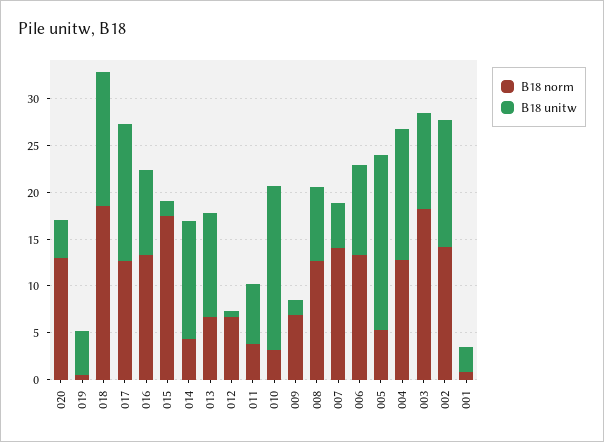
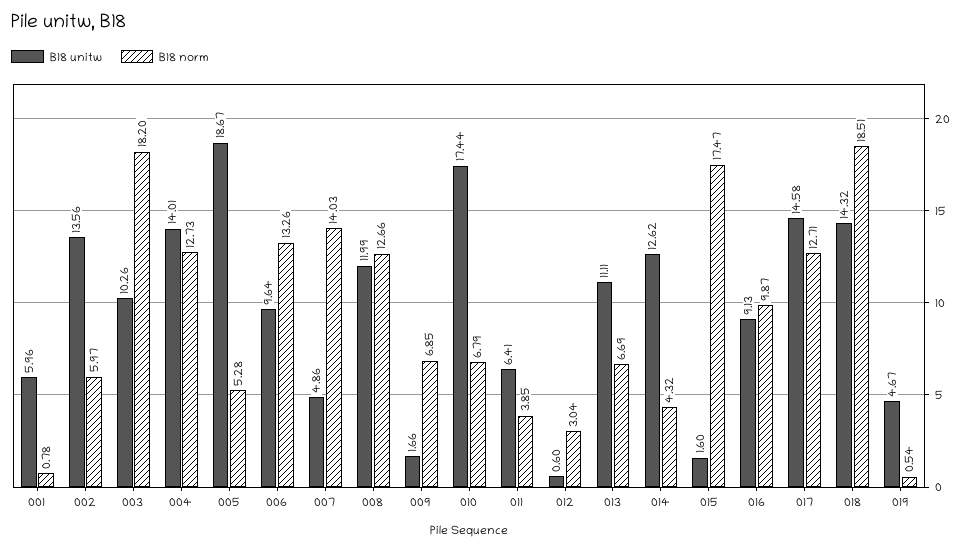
  {
    "B18 norm": {
-     "020": 13,
      "019": 0.54,
      "018": 18.51,
      "017": 12.71,
-     "016": 13,
+     "016": 9.87,
      "015": 17.47,
      "014": 4.32,
      "013": 6.69,
-     "012": 7,
+     "012": 3.04,
      "011": 3.85,
-     "010": 3,
+     "010": 6.79,
      "009": 6.85,
      "008": 12.66,
      "007": 14.03,
      "006": 13.26,
      "005": 5.28,
      "004": 12.73,
      "003": 18.2,
-     "002": 14,
+     "002": 5.97,
      "001": 0.78
    },
    "B18 unitw": {
-     "020": 4,
      "019": 4.67,
      "018": 14.32,
      "017": 14.58,
      "016": 9.13,
      "015": 1.6,
      "014": 12.62,
      "013": 11.11,
      "012": 0.6,
      "011": 6.41,
      "010": 17.44,
      "009": 1.66,
-     "008": 8,
+     "008": 11.99,
      "007": 4.86,
      "006": 9.64,
      "005": 18.67,
      "004": 14.01,
      "003": 10.26,
      "002": 13.56,
-     "001": 3
+     "001": 5.96
    }
  }

